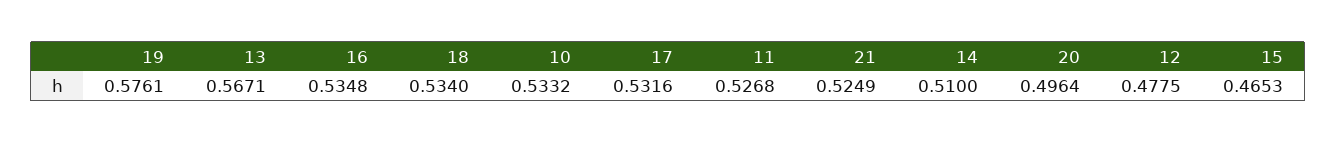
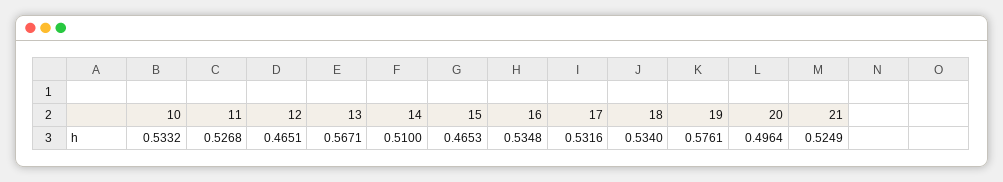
  {
    "19": 0.5761,
    "13": 0.5671,
    "16": 0.5348,
    "18": 0.534,
    "10": 0.5332,
    "17": 0.5316,
    "11": 0.5268,
    "21": 0.5249,
    "14": 0.51,
    "20": 0.4964,
-   "12": 0.4775,
+   "12": 0.4651,
    "15": 0.4653
  }

